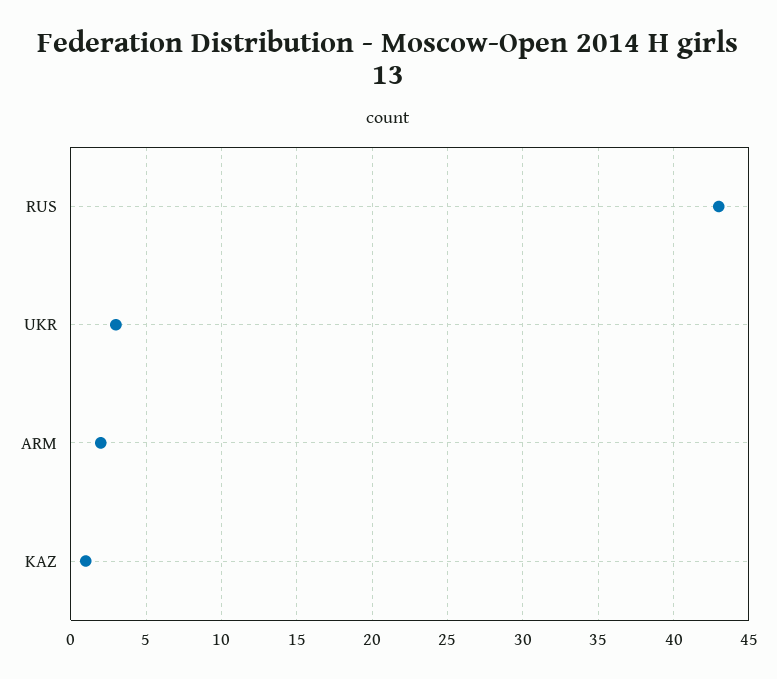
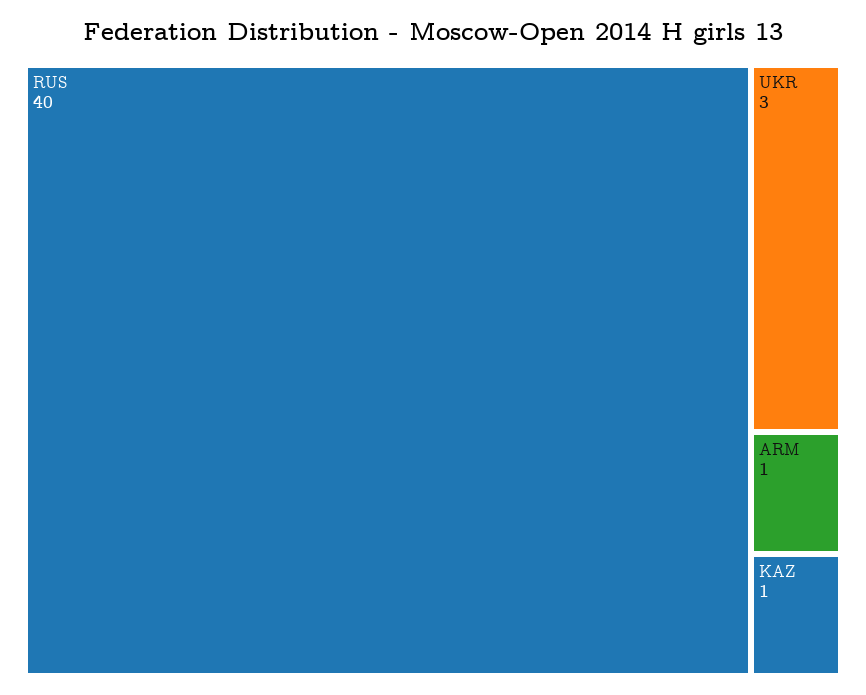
  {
-   "RUS": 43,
+   "RUS": 40,
    "UKR": 3,
-   "ARM": 2,
+   "ARM": 1,
    "KAZ": 1
  }

